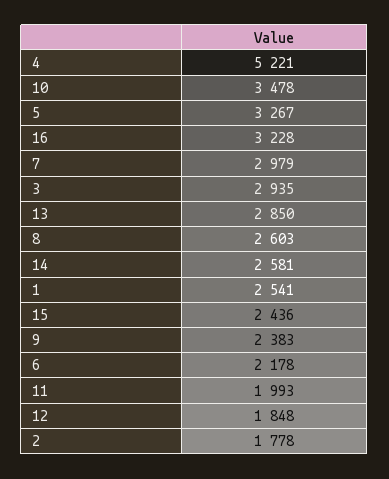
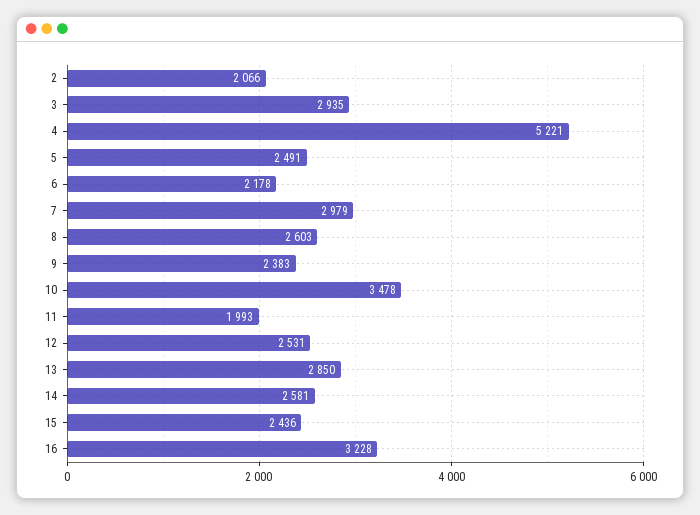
  {
    "4": 5221,
    "10": 3478,
-   "5": 3267,
+   "5": 2491,
    "16": 3228,
    "7": 2979,
    "3": 2935,
    "13": 2850,
    "8": 2603,
    "14": 2581,
-   "1": 2541,
    "15": 2436,
    "9": 2383,
    "6": 2178,
    "11": 1993,
-   "12": 1848,
+   "12": 2531,
-   "2": 1778
+   "2": 2066
  }

